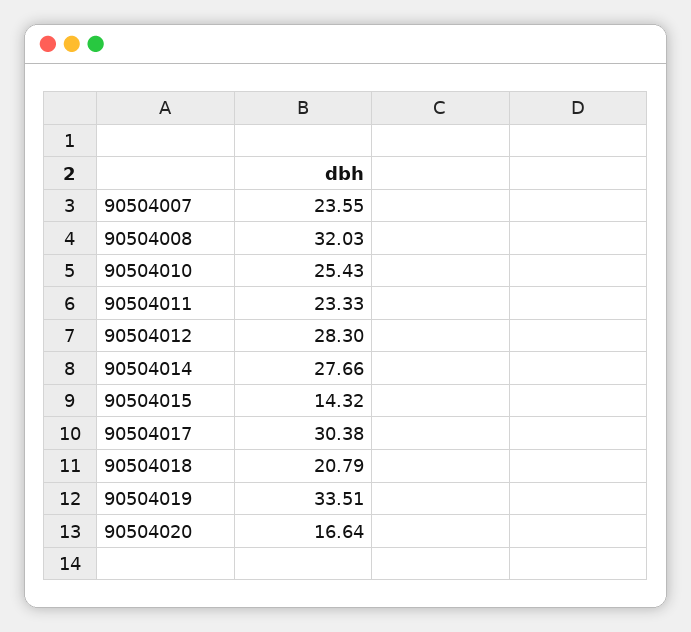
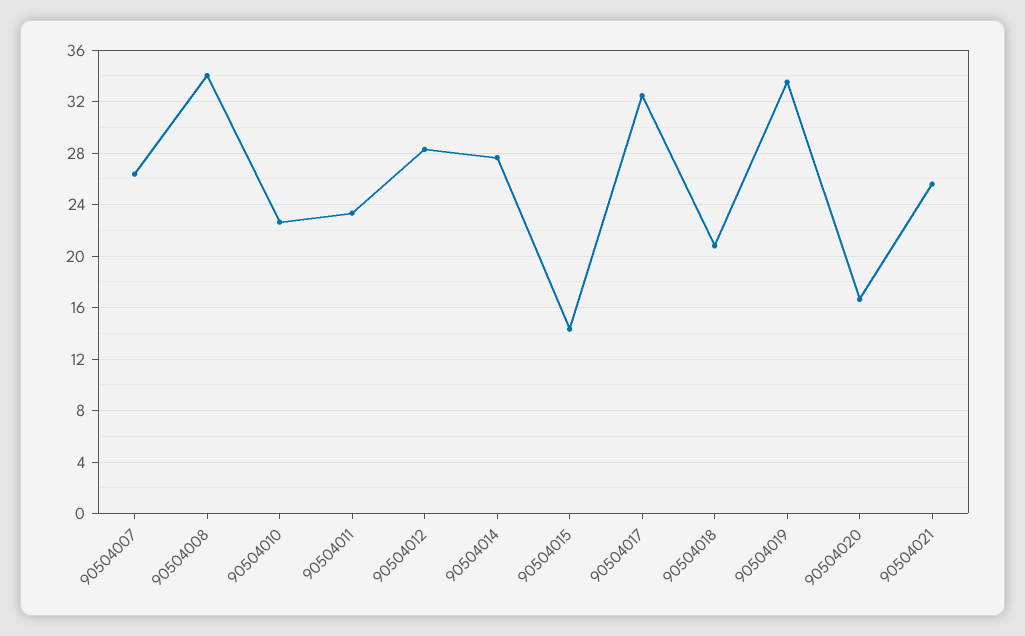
  {
-   "90504007": 23.55,
+   "90504007": 26.5,
-   "90504008": 32.03,
+   "90504008": 34,
-   "90504010": 25.43,
+   "90504010": 22.5,
    "90504011": 23.33,
    "90504012": 28.3,
    "90504014": 27.66,
    "90504015": 14.32,
-   "90504017": 30.38,
+   "90504017": 32.5,
    "90504018": 20.79,
    "90504019": 33.51,
-   "90504020": 16.64
+   "90504020": 16.64,
+   "90504021": 25.5
  }

